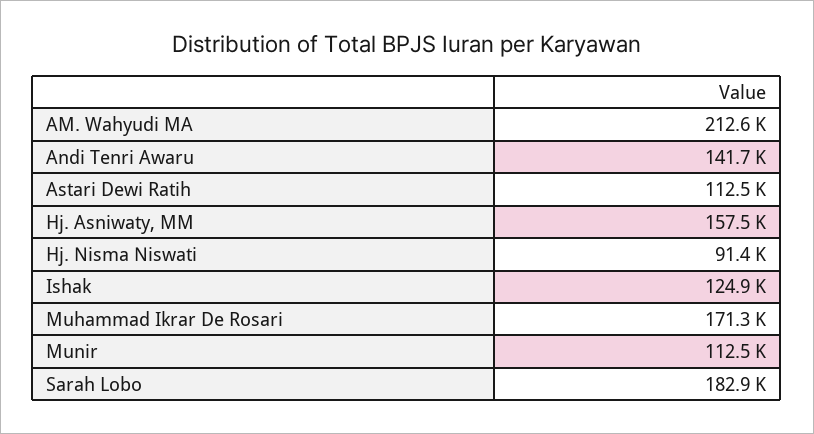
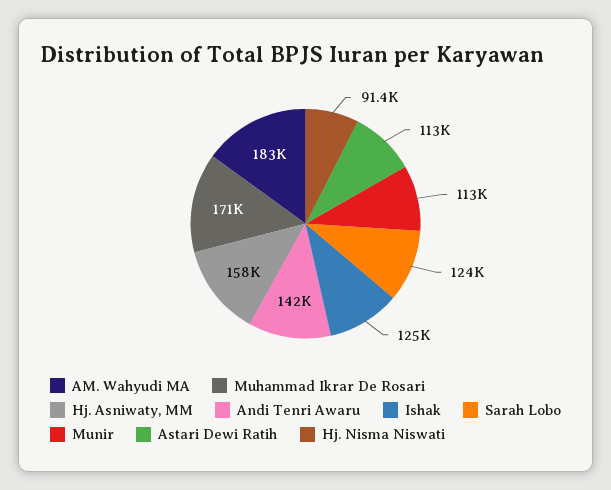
  {
-   "AM. Wahyudi MA": 212600,
+   "AM. Wahyudi MA": 183000,
    "Andi Tenri Awaru": 141700,
    "Astari Dewi Ratih": 112500,
    "Hj. Asniwaty, MM": 157500,
    "Hj. Nisma Niswati": 91400,
    "Ishak": 124900,
    "Muhammad Ikrar De Rosari": 171300,
    "Munir": 112500,
-   "Sarah Lobo": 182900
+   "Sarah Lobo": 124000
  }

